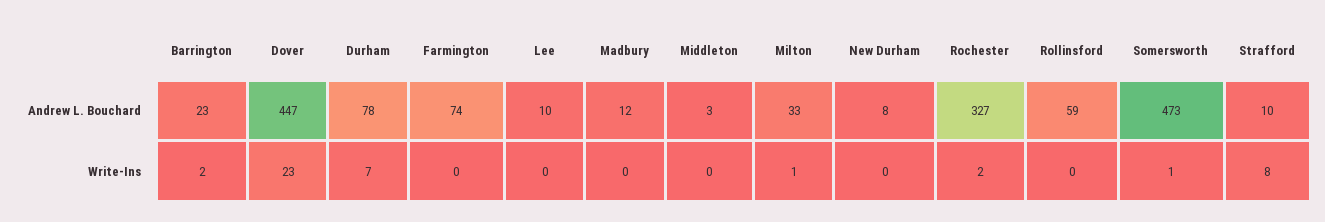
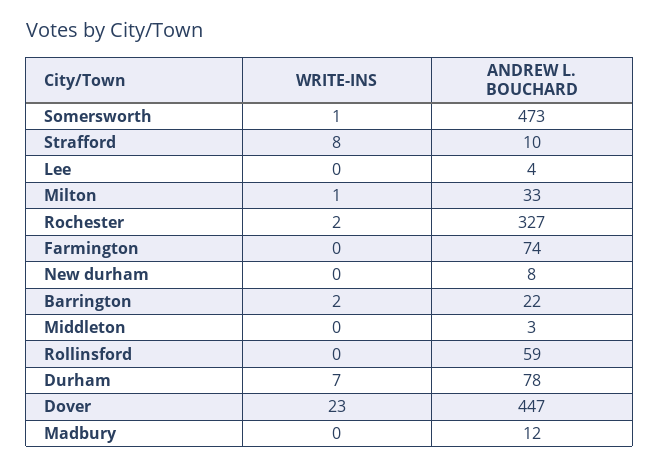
  {
    "Barrington": {
-     "Andrew L. Bouchard": 23,
+     "Andrew L. Bouchard": 22,
      "Write-Ins": 2
    },
    "Dover": {
      "Andrew L. Bouchard": 447,
      "Write-Ins": 23
    },
    "Durham": {
      "Andrew L. Bouchard": 78,
      "Write-Ins": 7
    },
    "Farmington": {
      "Andrew L. Bouchard": 74,
      "Write-Ins": 0
    },
    "Lee": {
-     "Andrew L. Bouchard": 10,
+     "Andrew L. Bouchard": 4,
      "Write-Ins": 0
    },
    "Madbury": {
      "Andrew L. Bouchard": 12,
      "Write-Ins": 0
    },
    "Middleton": {
      "Andrew L. Bouchard": 3,
      "Write-Ins": 0
    },
    "Milton": {
      "Andrew L. Bouchard": 33,
      "Write-Ins": 1
    },
    "New Durham": {
      "Andrew L. Bouchard": 8,
      "Write-Ins": 0
    },
    "Rochester": {
      "Andrew L. Bouchard": 327,
      "Write-Ins": 2
    },
    "Rollinsford": {
      "Andrew L. Bouchard": 59,
      "Write-Ins": 0
    },
    "Somersworth": {
      "Andrew L. Bouchard": 473,
      "Write-Ins": 1
    },
    "Strafford": {
      "Andrew L. Bouchard": 10,
      "Write-Ins": 8
    }
  }

